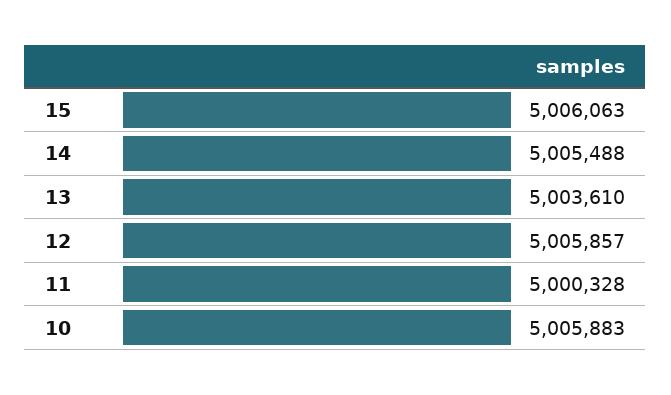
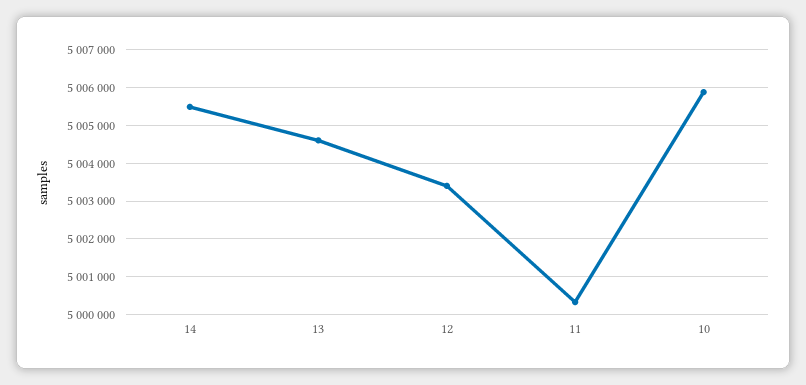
  {
-   "15": 5006063,
    "14": 5005488,
-   "13": 5003610,
+   "13": 5004600,
-   "12": 5005857,
+   "12": 5003400,
    "11": 5000328,
    "10": 5005883
  }

